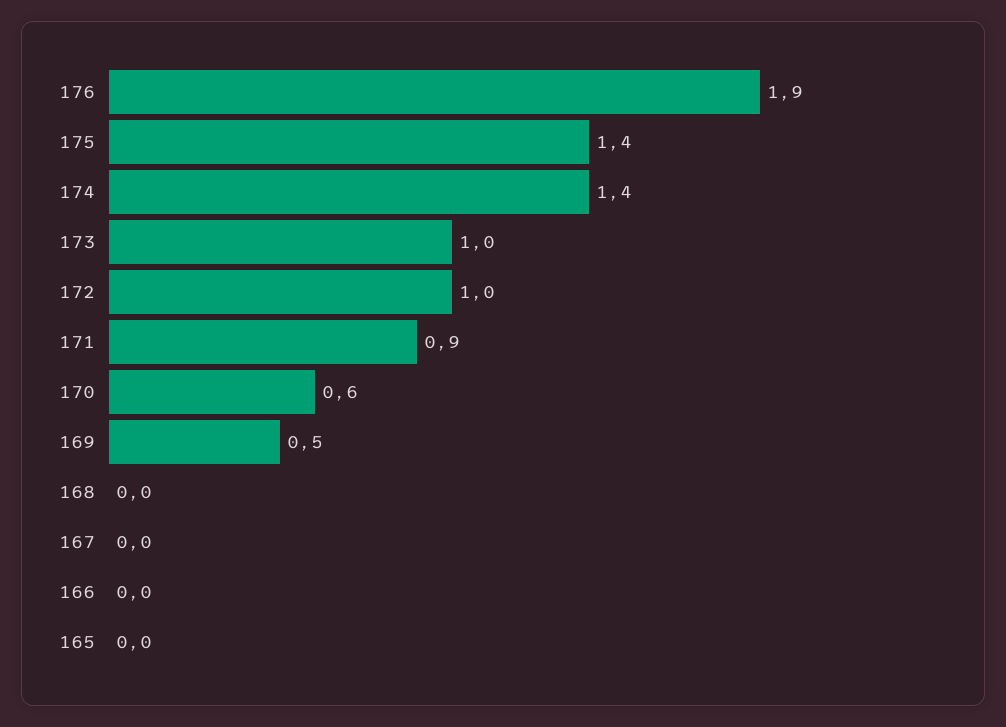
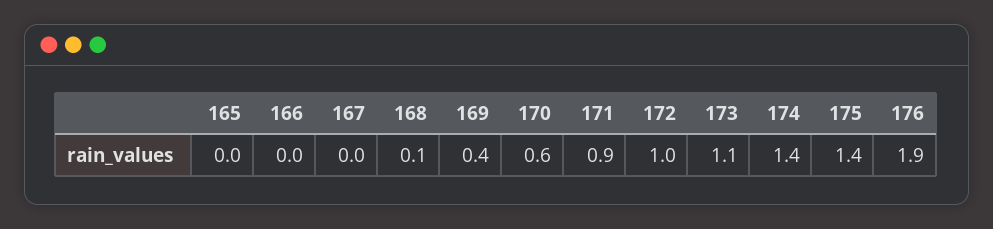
  {
    "176": 1.9,
    "175": 1.4,
    "174": 1.4,
-   "173": 1,
+   "173": 1.1,
    "172": 1,
    "171": 0.9,
    "170": 0.6,
-   "169": 0.5,
+   "169": 0.4,
-   "168": 0,
+   "168": 0.1,
    "167": 0,
    "166": 0,
    "165": 0
  }

